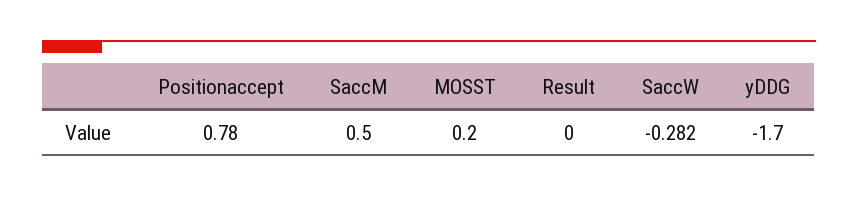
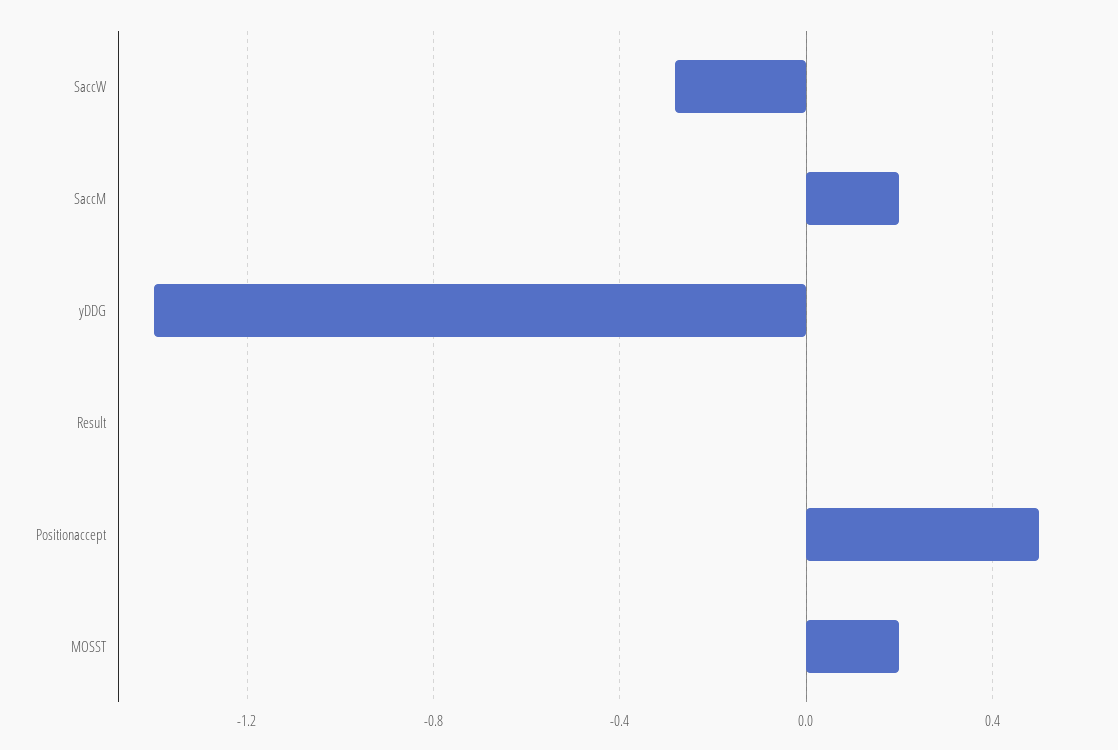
  {
-   "Positionaccept": 0.78,
+   "Positionaccept": 0.5,
-   "SaccM": 0.5,
+   "SaccM": 0.2,
    "MOSST": 0.2,
    "Result": 0,
    "SaccW": -0.282,
-   "yDDG": -1.7
+   "yDDG": -1.4
  }

